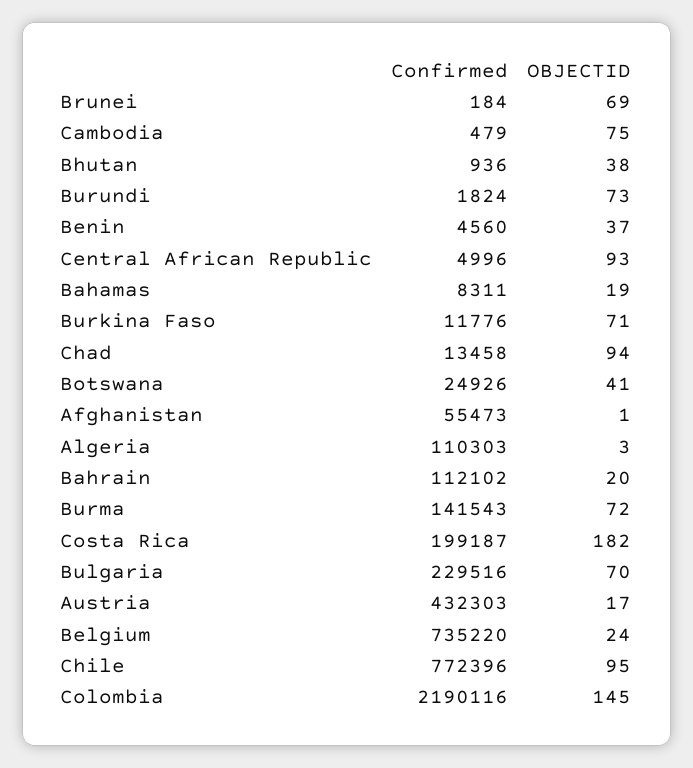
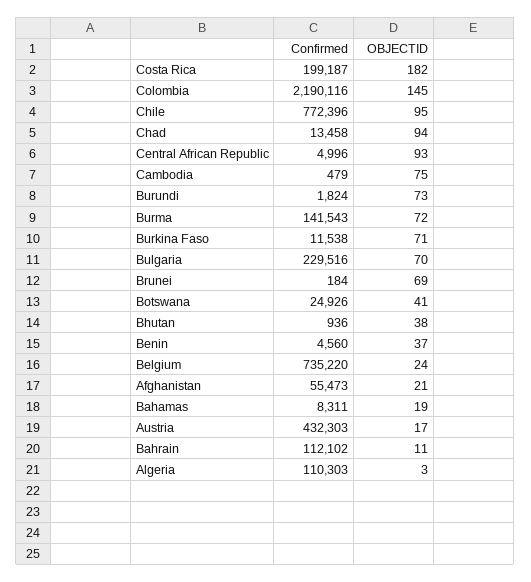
  {
    "Confirmed": {
      "Brunei": 184,
      "Cambodia": 479,
      "Bhutan": 936,
      "Burundi": 1824,
      "Benin": 4560,
      "Central African Republic": 4996,
      "Bahamas": 8311,
-     "Burkina Faso": 11776,
+     "Burkina Faso": 11538,
      "Chad": 13458,
      "Botswana": 24926,
      "Afghanistan": 55473,
      "Algeria": 110303,
      "Bahrain": 112102,
      "Burma": 141543,
      "Costa Rica": 199187,
      "Bulgaria": 229516,
      "Austria": 432303,
      "Belgium": 735220,
      "Chile": 772396,
      "Colombia": 2190116
    },
    "OBJECTID": {
      "Brunei": 69,
      "Cambodia": 75,
      "Bhutan": 38,
      "Burundi": 73,
      "Benin": 37,
      "Central African Republic": 93,
      "Bahamas": 19,
      "Burkina Faso": 71,
      "Chad": 94,
      "Botswana": 41,
-     "Afghanistan": 1,
+     "Afghanistan": 21,
      "Algeria": 3,
-     "Bahrain": 20,
+     "Bahrain": 11,
      "Burma": 72,
      "Costa Rica": 182,
      "Bulgaria": 70,
      "Austria": 17,
      "Belgium": 24,
      "Chile": 95,
      "Colombia": 145
    }
  }

